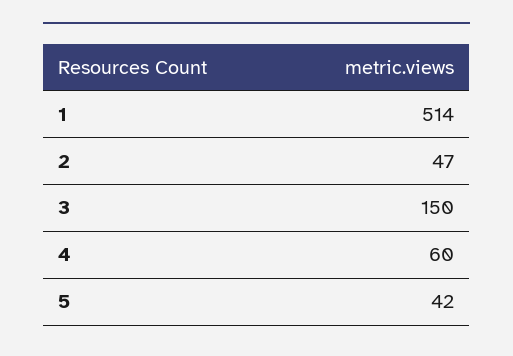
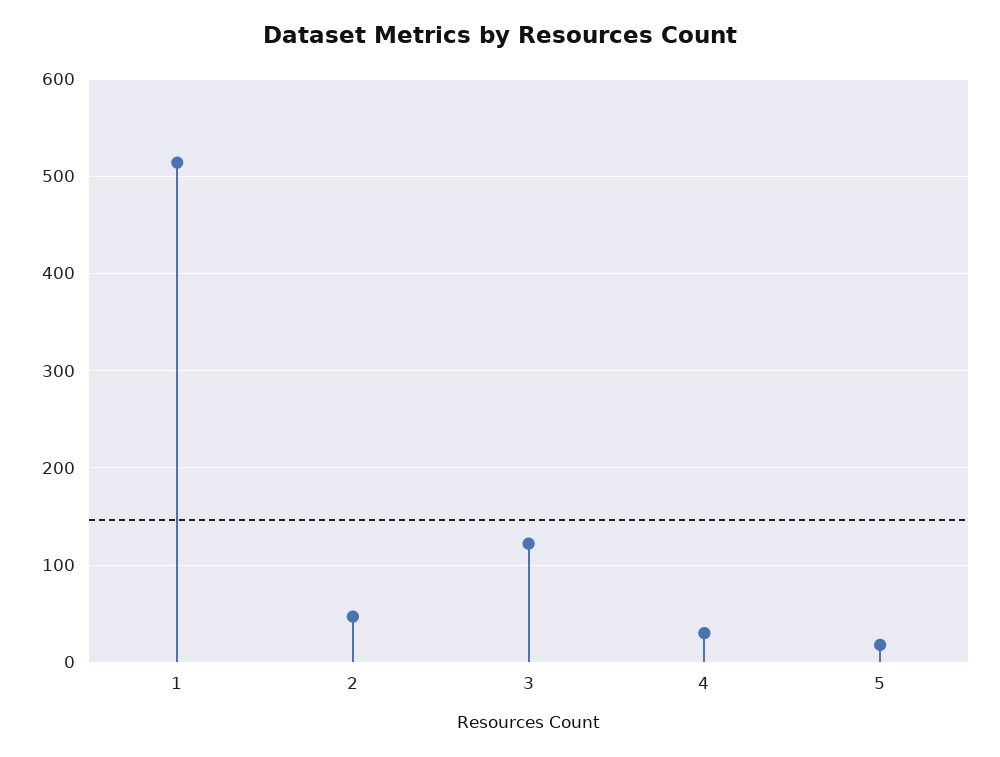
  {
    "1": 514,
    "2": 47,
-   "3": 150,
+   "3": 120,
-   "4": 60,
+   "4": 30,
-   "5": 42
+   "5": 20
  }

